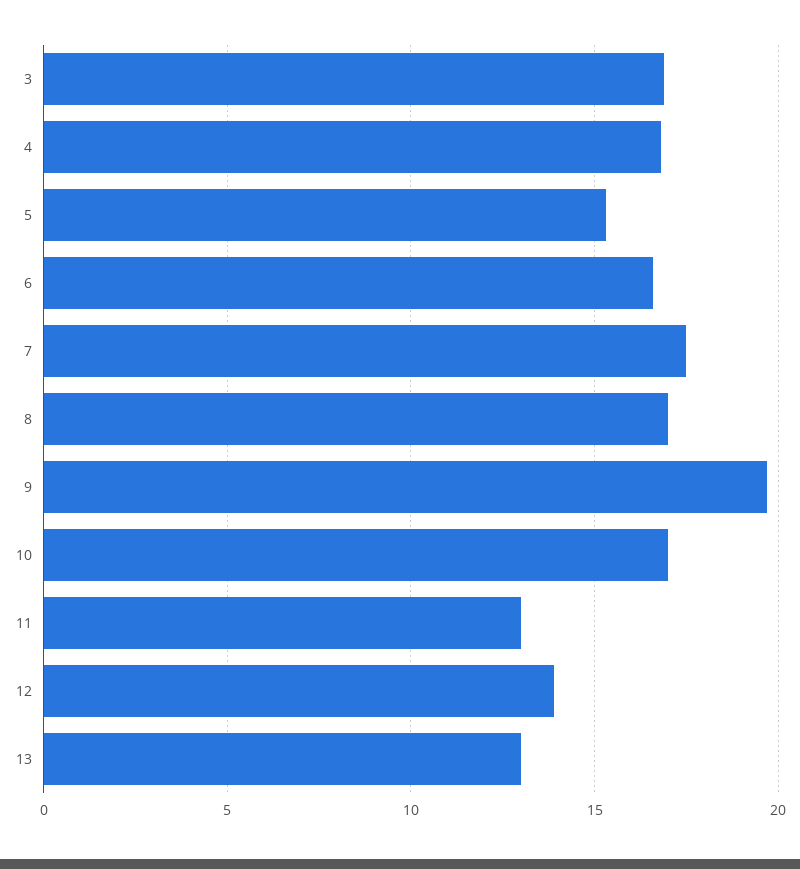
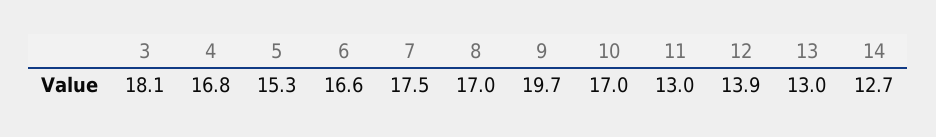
  {
-   "3": 17,
+   "3": 18.1,
    "4": 16.8,
    "5": 15.3,
    "6": 16.6,
    "7": 17.5,
    "8": 17,
    "9": 19.7,
    "10": 17,
    "11": 13,
    "12": 13.9,
-   "13": 13
+   "13": 13,
+   "14": 12.7
  }

